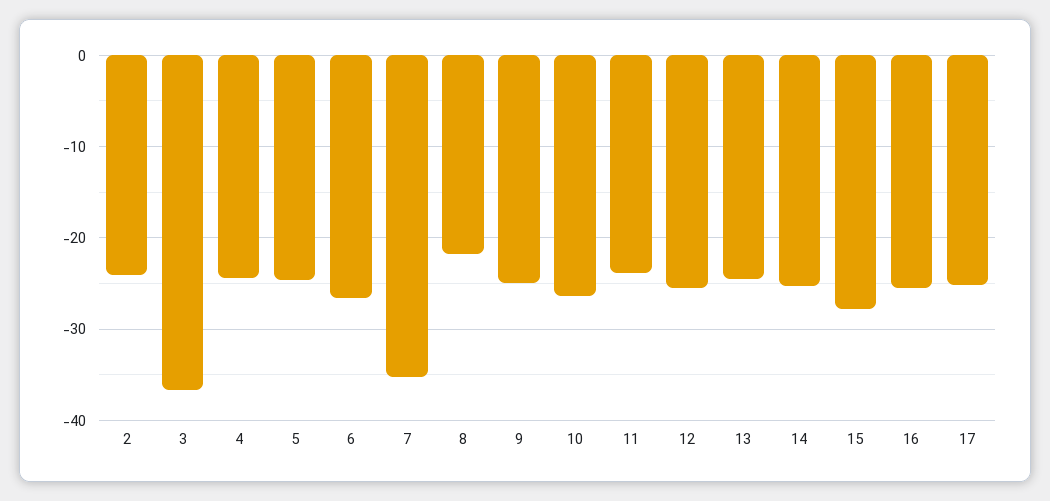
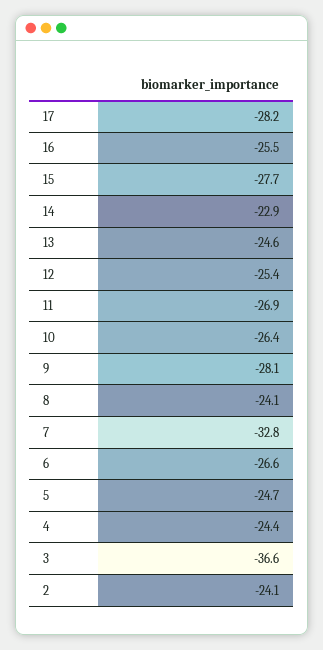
  {
    "2": -24.1,
    "3": -36.6,
    "4": -24.4,
    "5": -24.7,
    "6": -26.6,
-   "7": -35,
+   "7": -32.8,
-   "8": -22,
+   "8": -24.1,
-   "9": -25,
+   "9": -28.1,
    "10": -26.4,
-   "11": -24,
+   "11": -26.9,
    "12": -25.4,
    "13": -24.6,
-   "14": -25,
+   "14": -22.9,
    "15": -27.7,
    "16": -25.5,
-   "17": -25
+   "17": -28.2
  }

